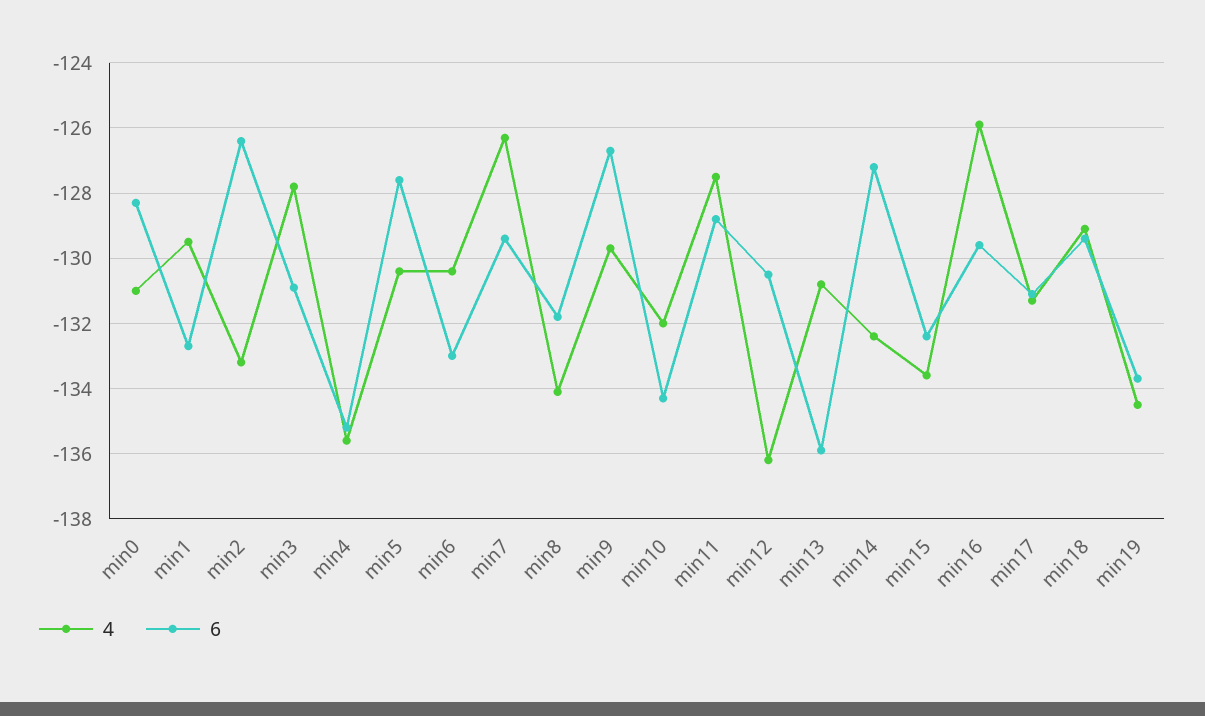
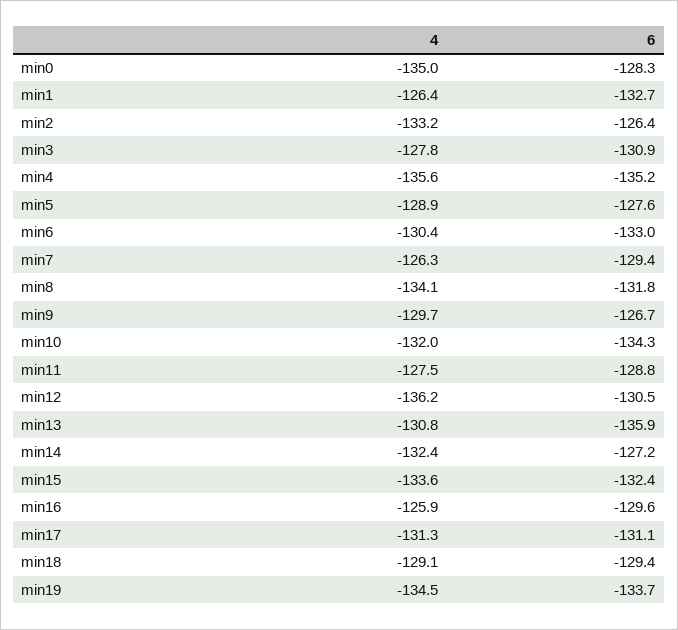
  {
    "4": {
-     "min0": -131,
+     "min0": -135,
-     "min1": -129.5,
+     "min1": -126.4,
      "min2": -133.2,
      "min3": -127.8,
      "min4": -135.6,
-     "min5": -130.5,
+     "min5": -128.9,
      "min6": -130.4,
      "min7": -126.3,
      "min8": -134.1,
      "min9": -129.7,
      "min10": -132,
      "min11": -127.5,
      "min12": -136.2,
      "min13": -130.8,
      "min14": -132.4,
      "min15": -133.6,
      "min16": -125.9,
      "min17": -131.3,
      "min18": -129.1,
      "min19": -134.5
    },
    "6": {
      "min0": -128.3,
      "min1": -132.7,
      "min2": -126.4,
      "min3": -130.9,
      "min4": -135.2,
      "min5": -127.6,
      "min6": -133,
      "min7": -129.4,
      "min8": -131.8,
      "min9": -126.7,
      "min10": -134.3,
      "min11": -128.8,
      "min12": -130.5,
      "min13": -135.9,
      "min14": -127.2,
      "min15": -132.4,
      "min16": -129.6,
      "min17": -131.1,
      "min18": -129.4,
      "min19": -133.7
    }
  }

